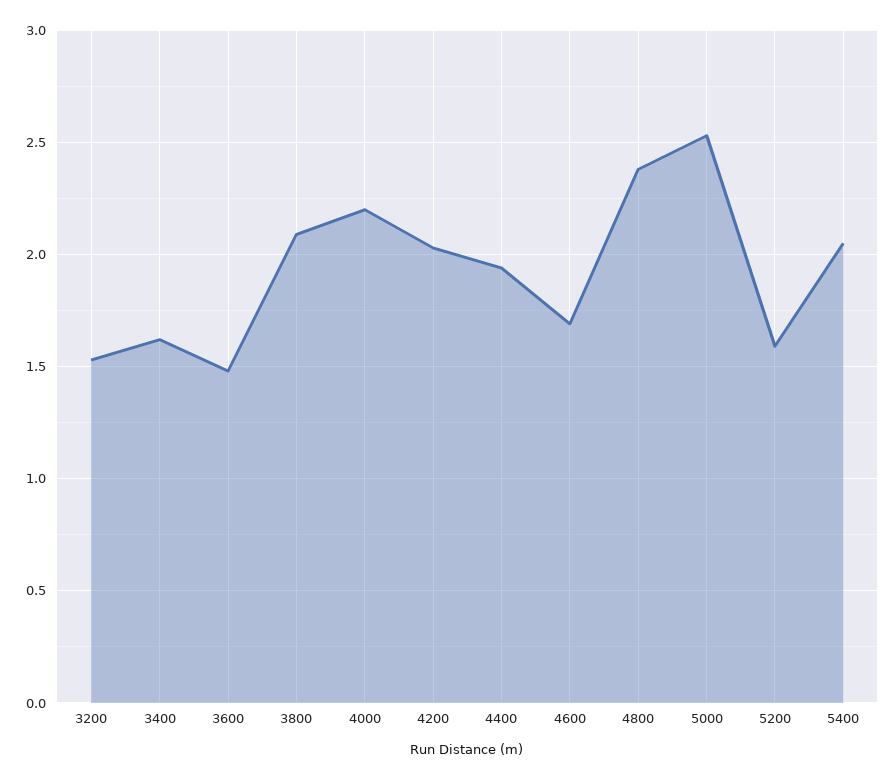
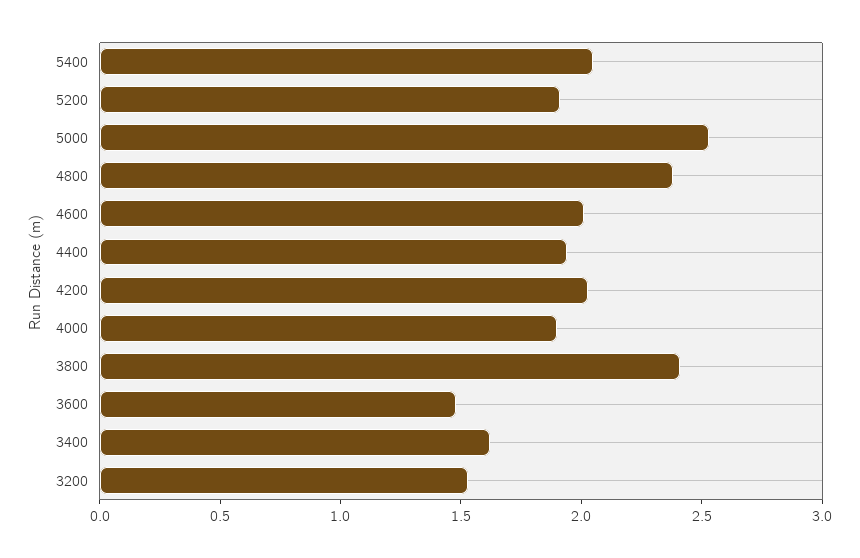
  {
    "3200": 1.55,
    "3400": 1.6,
    "3600": 1.5,
-   "3800": 2.1,
+   "3800": 2.4,
-   "4000": 2.2,
+   "4000": 1.9,
    "4200": 2.05,
    "4400": 1.95,
-   "4600": 1.7,
+   "4600": 2,
    "4800": 2.4,
    "5000": 2.55,
-   "5200": 1.6,
+   "5200": 1.9,
    "5400": 2.05
  }

